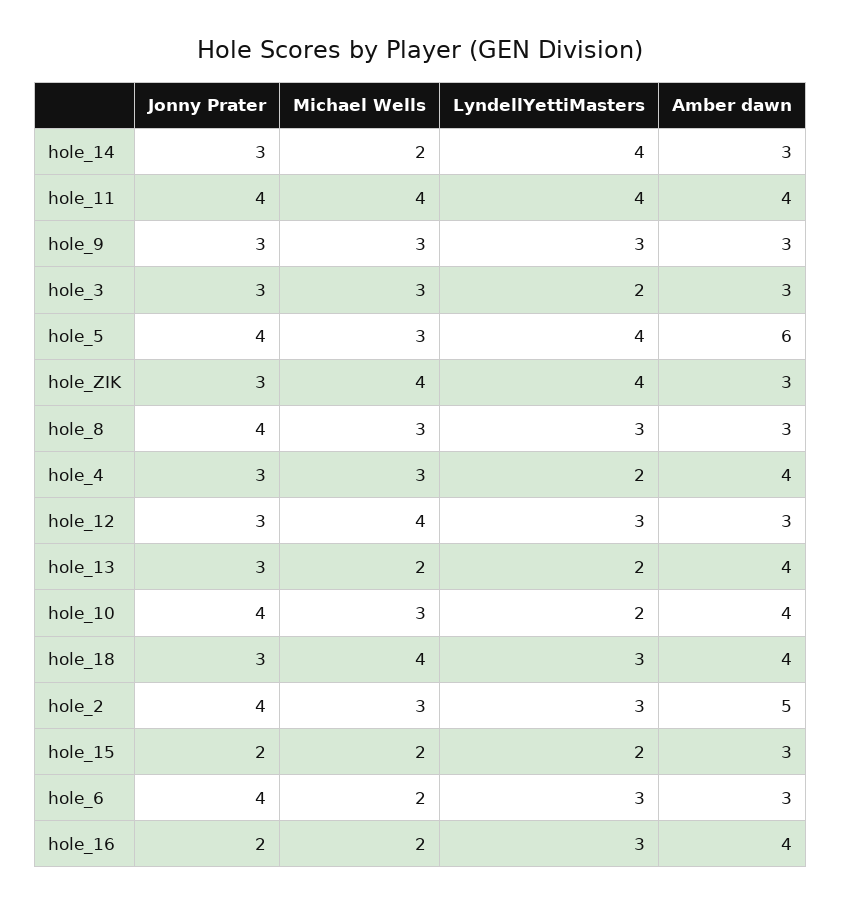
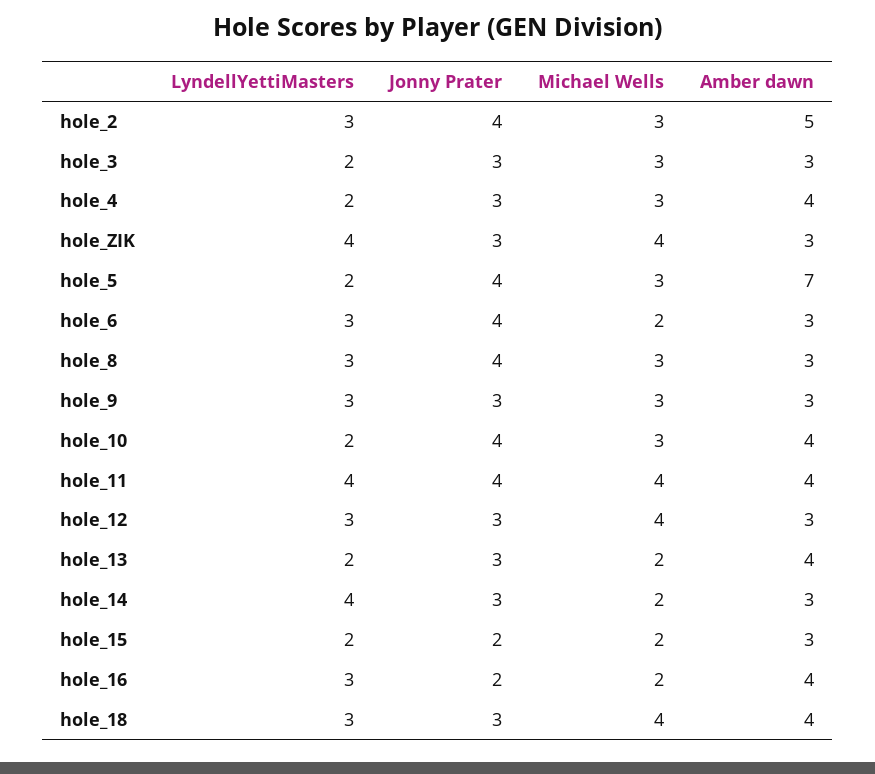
  {
    "Jonny Prater": {
      "hole_14": 3,
      "hole_11": 4,
      "hole_9": 3,
      "hole_3": 3,
      "hole_5": 4,
      "hole_ZIK": 3,
      "hole_8": 4,
      "hole_4": 3,
      "hole_12": 3,
      "hole_13": 3,
      "hole_10": 4,
      "hole_18": 3,
      "hole_2": 4,
      "hole_15": 2,
      "hole_6": 4,
      "hole_16": 2
    },
    "Michael Wells": {
      "hole_14": 2,
      "hole_11": 4,
      "hole_9": 3,
      "hole_3": 3,
      "hole_5": 3,
      "hole_ZIK": 4,
      "hole_8": 3,
      "hole_4": 3,
      "hole_12": 4,
      "hole_13": 2,
      "hole_10": 3,
      "hole_18": 4,
      "hole_2": 3,
      "hole_15": 2,
      "hole_6": 2,
      "hole_16": 2
    },
    "LyndellYettiMasters": {
      "hole_14": 4,
      "hole_11": 4,
      "hole_9": 3,
      "hole_3": 2,
-     "hole_5": 4,
+     "hole_5": 2,
      "hole_ZIK": 4,
      "hole_8": 3,
      "hole_4": 2,
      "hole_12": 3,
      "hole_13": 2,
      "hole_10": 2,
      "hole_18": 3,
      "hole_2": 3,
      "hole_15": 2,
      "hole_6": 3,
      "hole_16": 3
    },
    "Amber dawn": {
      "hole_14": 3,
      "hole_11": 4,
      "hole_9": 3,
      "hole_3": 3,
-     "hole_5": 6,
+     "hole_5": 7,
      "hole_ZIK": 3,
      "hole_8": 3,
      "hole_4": 4,
      "hole_12": 3,
      "hole_13": 4,
      "hole_10": 4,
      "hole_18": 4,
      "hole_2": 5,
      "hole_15": 3,
      "hole_6": 3,
      "hole_16": 4
    }
  }

